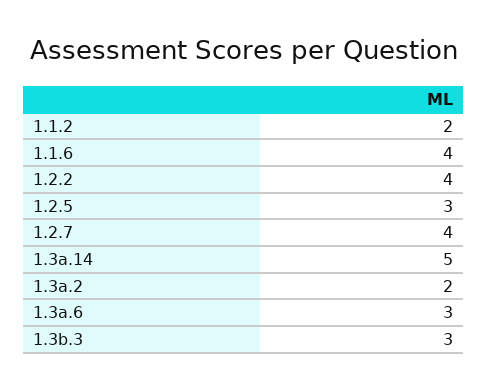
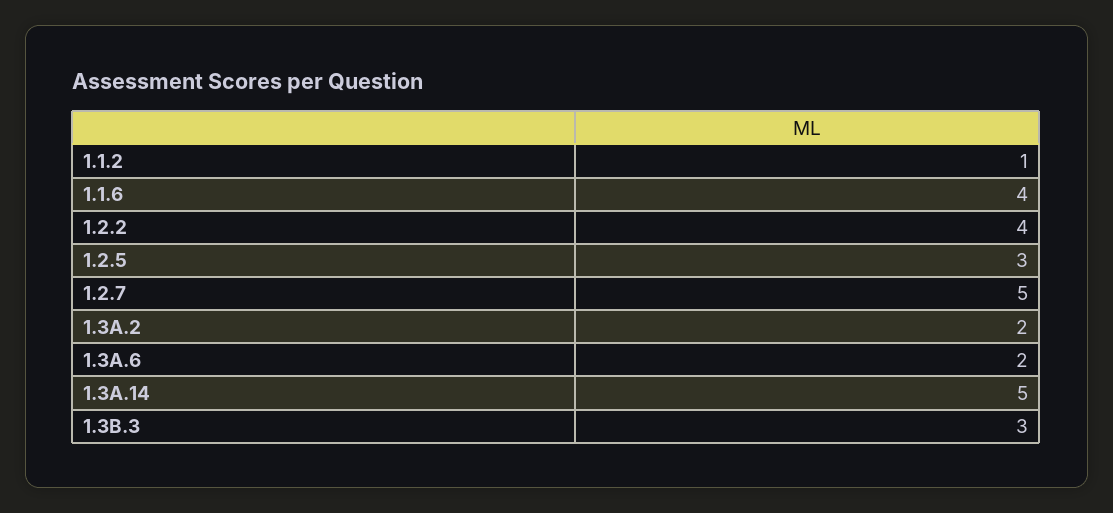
  {
-   "1.1.2": 2,
+   "1.1.2": 1,
    "1.1.6": 4,
    "1.2.2": 4,
    "1.2.5": 3,
-   "1.2.7": 4,
+   "1.2.7": 5,
    "1.3a.14": 5,
    "1.3a.2": 2,
-   "1.3a.6": 3,
+   "1.3a.6": 2,
    "1.3b.3": 3
  }

